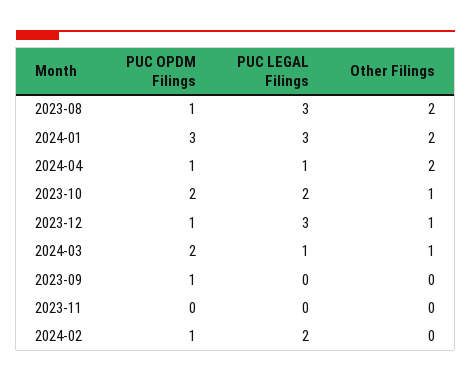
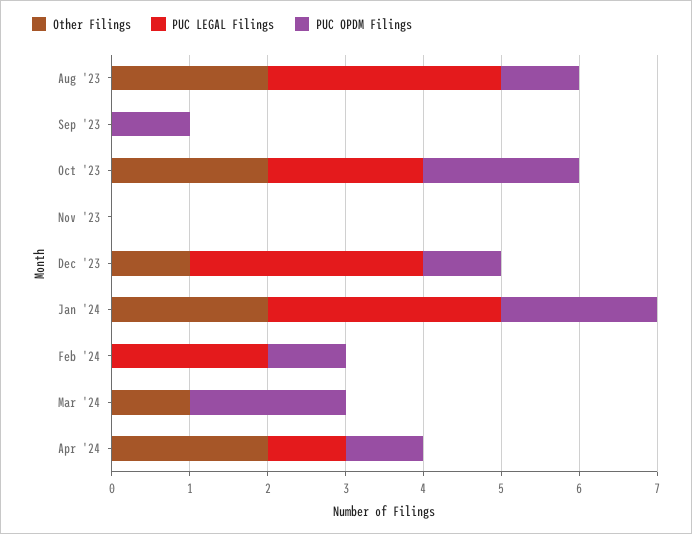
  {
    "PUC OPDM Filings": {
      "2023-08": 1,
-     "2024-01": 3,
+     "2024-01": 2,
      "2024-04": 1,
      "2023-10": 2,
      "2023-12": 1,
      "2024-03": 2,
      "2023-09": 1,
      "2023-11": 0,
      "2024-02": 1
    },
    "PUC LEGAL Filings": {
      "2023-08": 3,
      "2024-01": 3,
      "2024-04": 1,
      "2023-10": 2,
      "2023-12": 3,
-     "2024-03": 1,
+     "2024-03": 0,
      "2023-09": 0,
      "2023-11": 0,
      "2024-02": 2
    },
    "Other Filings": {
      "2023-08": 2,
      "2024-01": 2,
      "2024-04": 2,
-     "2023-10": 1,
+     "2023-10": 2,
      "2023-12": 1,
      "2024-03": 1,
      "2023-09": 0,
      "2023-11": 0,
      "2024-02": 0
    }
  }

